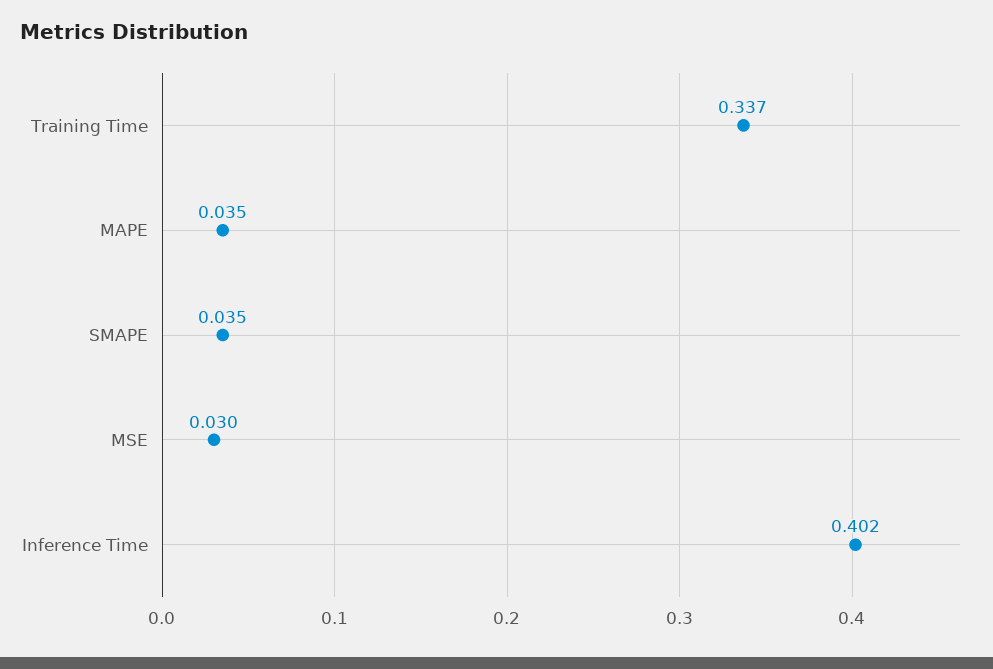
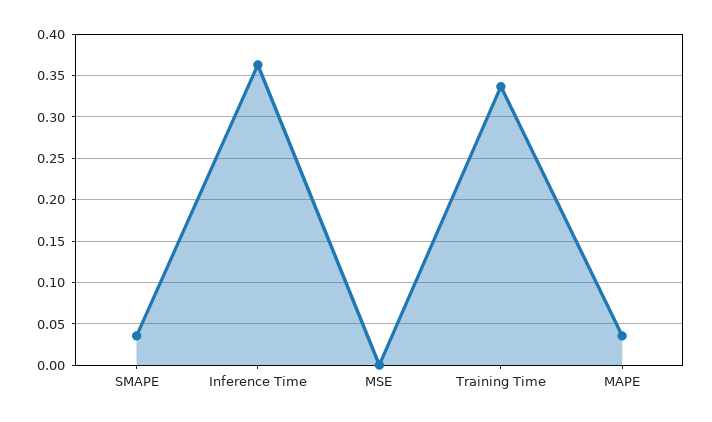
  {
    "Training Time": 0.337,
    "MAPE": 0.035,
    "SMAPE": 0.035,
-   "MSE": 0.03,
+   "MSE": 0,
-   "Inference Time": 0.402
+   "Inference Time": 0.36
  }

